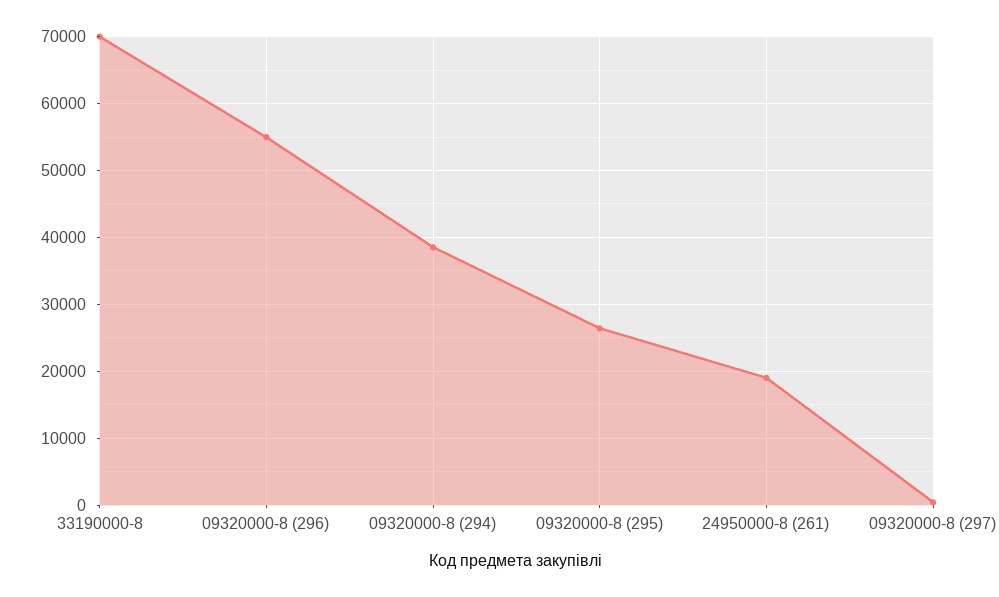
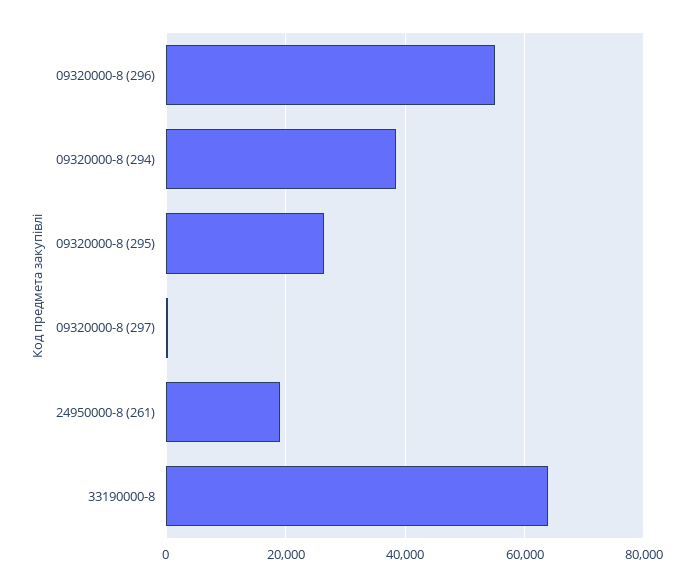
  {
-   "33190000-8": 70000,
+   "33190000-8": 64000,
    "09320000-8 (296)": 55000,
    "09320000-8 (294)": 39000,
    "09320000-8 (295)": 26000,
    "24950000-8 (261)": 19000,
    "09320000-8 (297)": 0
  }

